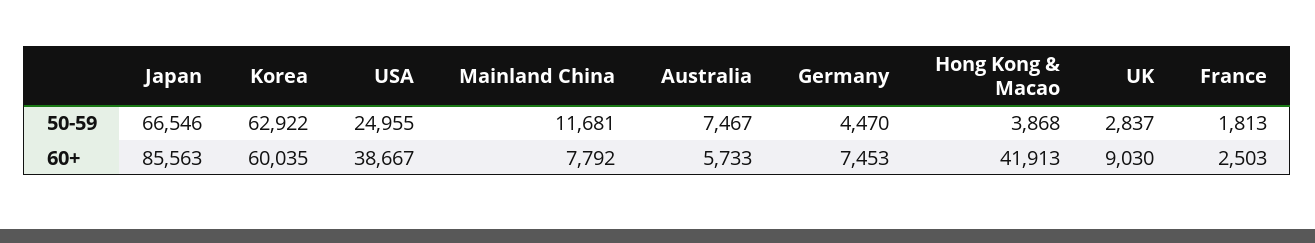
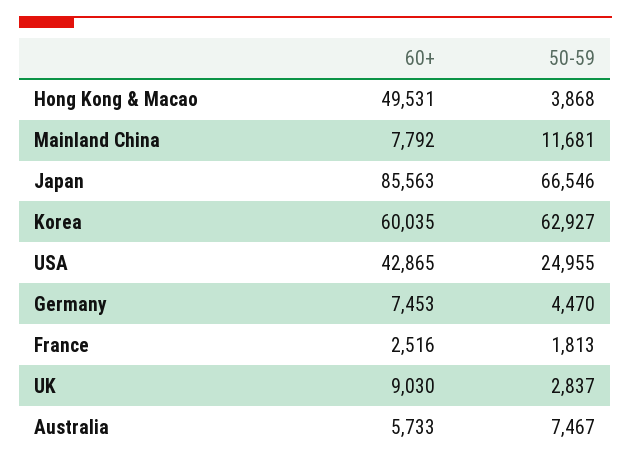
  {
    "Japan": {
      "50-59": 66546,
      "60+": 85563
    },
    "Korea": {
-     "50-59": 62922,
+     "50-59": 62927,
      "60+": 60035
    },
    "USA": {
      "50-59": 24955,
-     "60+": 38667
+     "60+": 42865
    },
    "Mainland China": {
      "50-59": 11681,
      "60+": 7792
    },
    "Australia": {
      "50-59": 7467,
      "60+": 5733
    },
    "Germany": {
      "50-59": 4470,
      "60+": 7453
    },
    "Hong Kong & Macao": {
      "50-59": 3868,
-     "60+": 41913
+     "60+": 49531
    },
    "UK": {
      "50-59": 2837,
      "60+": 9030
    },
    "France": {
      "50-59": 1813,
-     "60+": 2503
+     "60+": 2516
    }
  }

